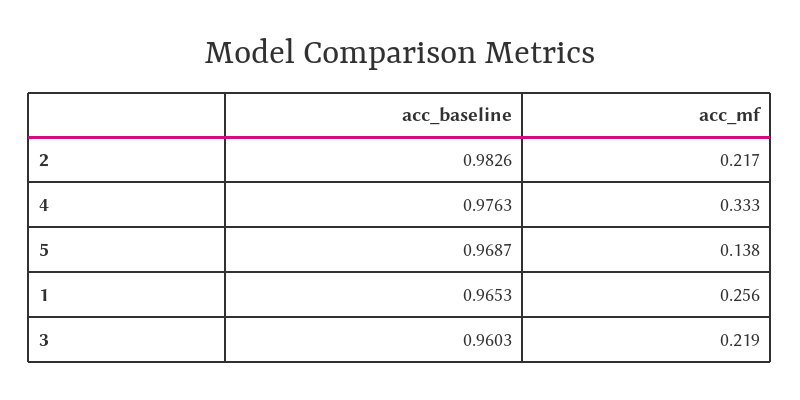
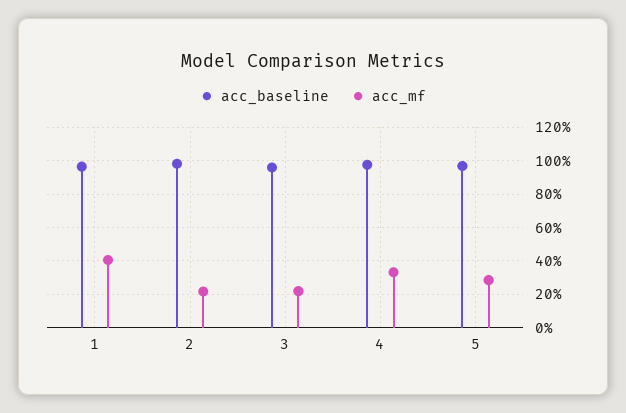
  {
    "acc_baseline": {
      "2": 0.9826,
      "4": 0.9763,
      "5": 0.9687,
      "1": 0.9653,
      "3": 0.9603
    },
    "acc_mf": {
      "2": 0.217,
      "4": 0.333,
-     "5": 0.138,
+     "5": 0.3,
-     "1": 0.256,
+     "1": 0.4,
      "3": 0.219
    }
  }

